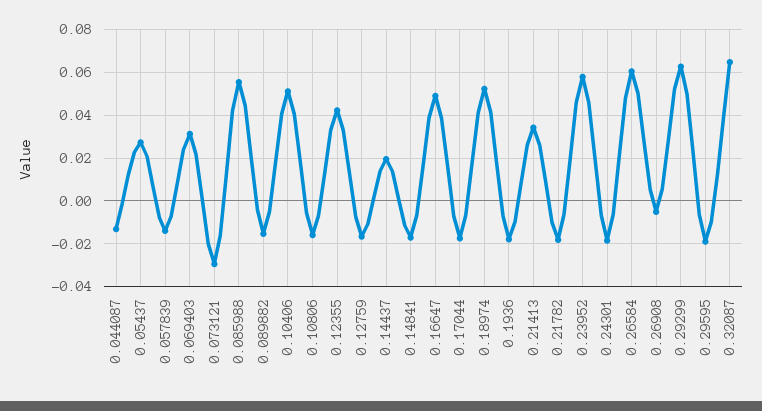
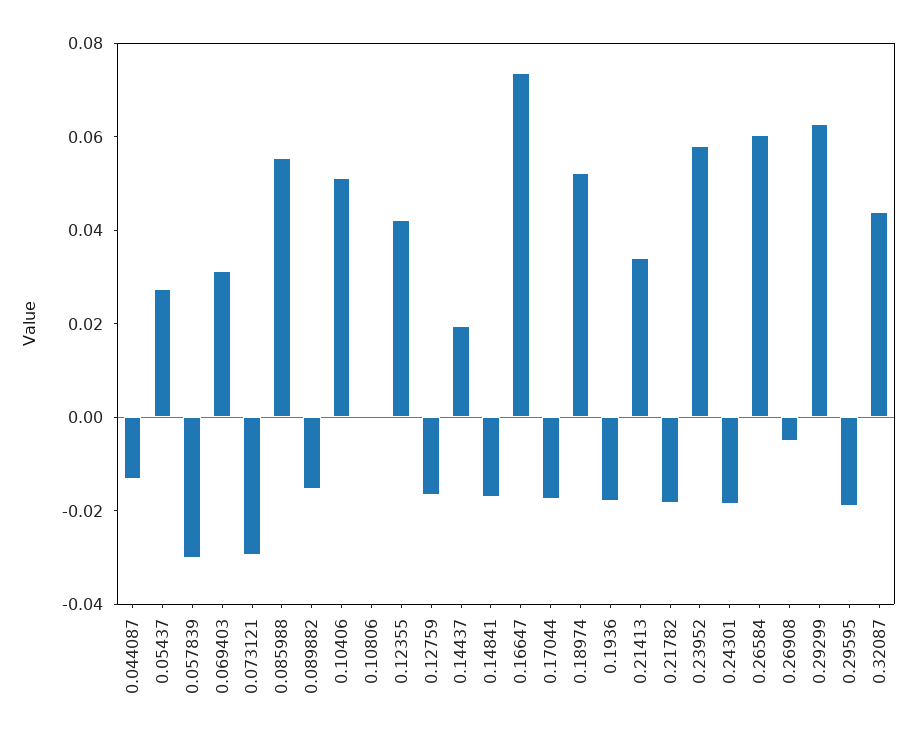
  {
    "0.044087": -0.015,
    "0.05437": 0.025,
-   "0.057839": -0.015,
+   "0.057839": -0.03,
    "0.069403": 0.03,
    "0.073121": -0.03,
    "0.085988": 0.055,
    "0.089882": -0.015,
    "0.10406": 0.05,
-   "0.10806": -0.015,
+   "0.10806": 0,
    "0.12355": 0.04,
    "0.12759": -0.015,
    "0.14437": 0.02,
    "0.14841": -0.015,
-   "0.16647": 0.05,
+   "0.16647": 0.075,
    "0.17044": -0.02,
    "0.18974": 0.05,
    "0.1936": -0.02,
    "0.21413": 0.035,
    "0.21782": -0.02,
    "0.23952": 0.06,
    "0.24301": -0.02,
    "0.26584": 0.06,
    "0.26908": -0.005,
    "0.29299": 0.065,
    "0.29595": -0.02,
-   "0.32087": 0.065
+   "0.32087": 0.045
  }

